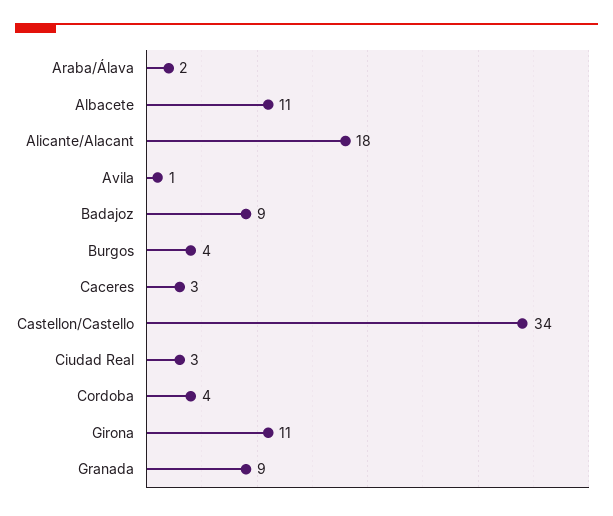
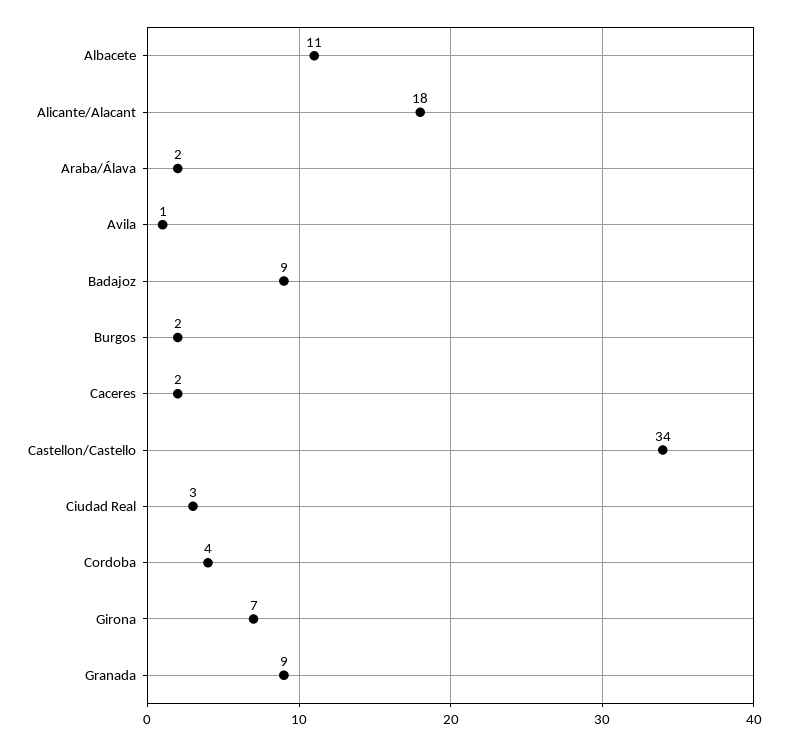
  {
    "Araba/Álava": 2,
    "Albacete": 11,
    "Alicante/Alacant": 18,
    "Avila": 1,
    "Badajoz": 9,
-   "Burgos": 4,
+   "Burgos": 2,
-   "Caceres": 3,
+   "Caceres": 2,
    "Castellon/Castello": 34,
    "Ciudad Real": 3,
    "Cordoba": 4,
-   "Girona": 11,
+   "Girona": 7,
    "Granada": 9
  }

